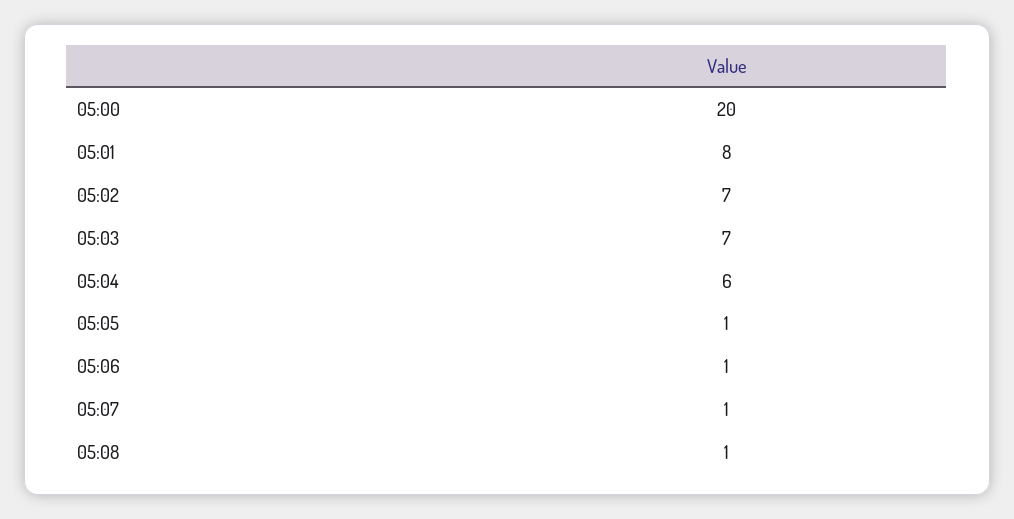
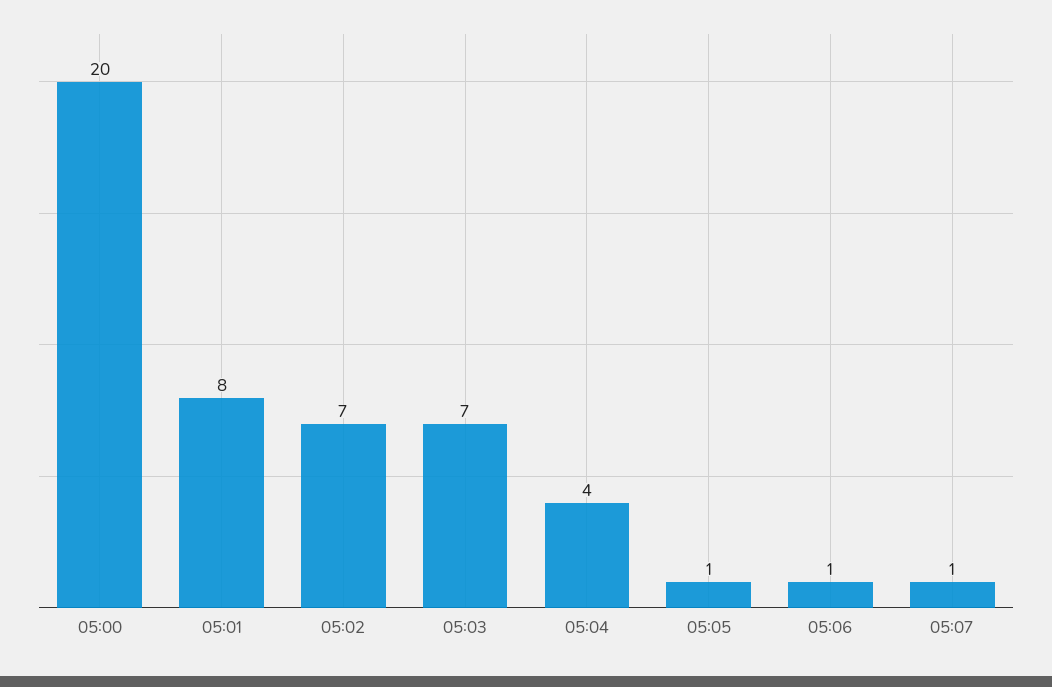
  {
    "05:00": 20,
    "05:01": 8,
    "05:02": 7,
    "05:03": 7,
-   "05:04": 6,
+   "05:04": 4,
    "05:05": 1,
    "05:06": 1,
-   "05:07": 1,
+   "05:07": 1
-   "05:08": 1
  }

